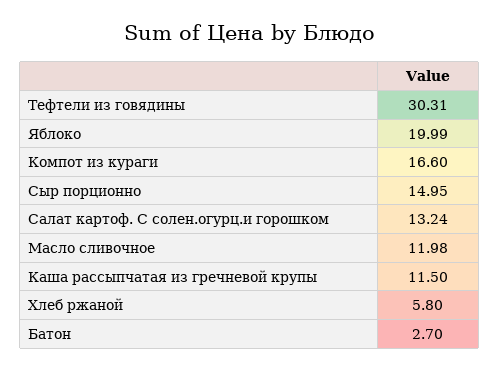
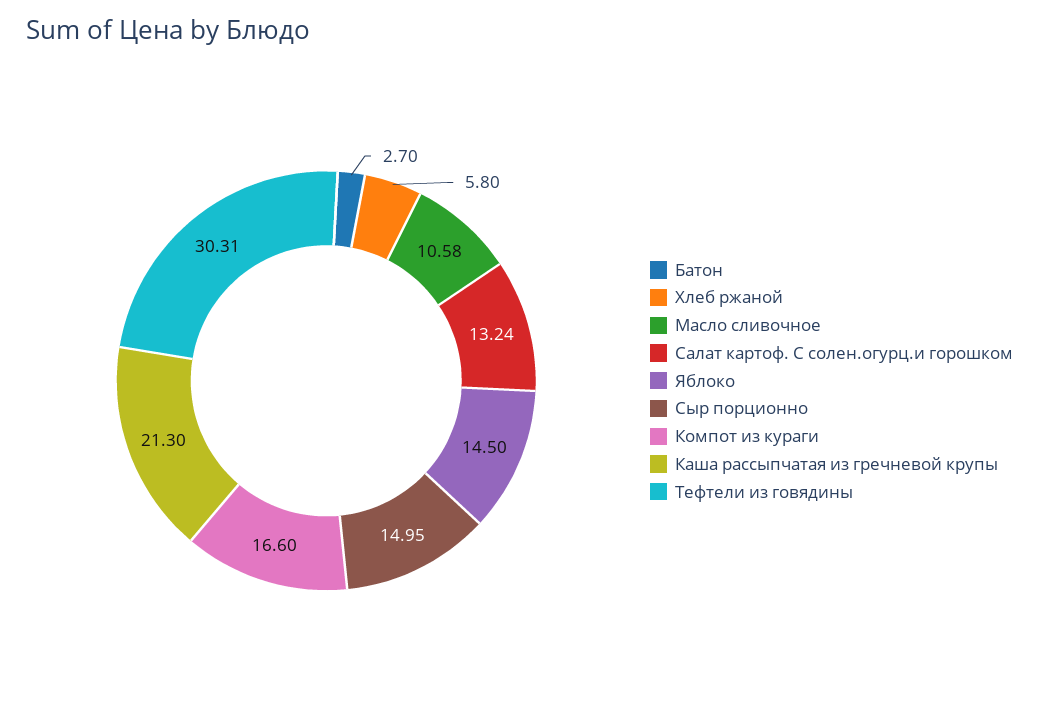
  {
    "Тефтели из говядины": 30.31,
-   "Яблоко": 19.99,
+   "Яблоко": 14.5,
    "Компот из кураги": 16.6,
    "Сыр порционно": 14.95,
    "Салат картоф. С солен.огурц.и горошком": 13.24,
-   "Масло сливочное": 11.98,
+   "Масло сливочное": 10.58,
-   "Каша рассыпчатая из гречневой крупы": 11.5,
+   "Каша рассыпчатая из гречневой крупы": 21.3,
    "Хлеб ржаной": 5.8,
    "Батон": 2.7
  }

